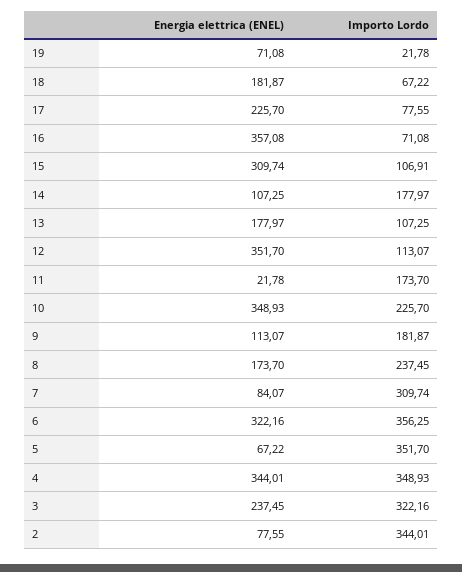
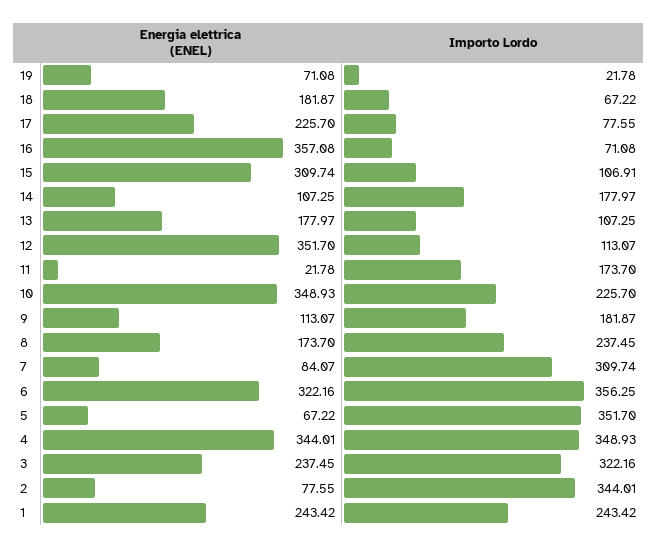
  {
    "Energia elettrica (ENEL)": {
      "19": 71.08,
      "18": 181.87,
      "17": 225.7,
      "16": 357.08,
      "15": 309.74,
      "14": 107.25,
      "13": 177.97,
      "12": 351.7,
      "11": 21.78,
      "10": 348.93,
      "9": 113.07,
      "8": 173.7,
      "7": 84.07,
      "6": 322.16,
      "5": 67.22,
      "4": 344.01,
      "3": 237.45,
-     "2": 77.55
+     "2": 77.55,
+     "1": 243.42
    },
    "Importo Lordo": {
      "19": 21.78,
      "18": 67.22,
      "17": 77.55,
      "16": 71.08,
      "15": 106.91,
      "14": 177.97,
      "13": 107.25,
      "12": 113.07,
      "11": 173.7,
      "10": 225.7,
      "9": 181.87,
      "8": 237.45,
      "7": 309.74,
      "6": 356.25,
      "5": 351.7,
      "4": 348.93,
      "3": 322.16,
-     "2": 344.01
+     "2": 344.01,
+     "1": 243.42
    }
  }

